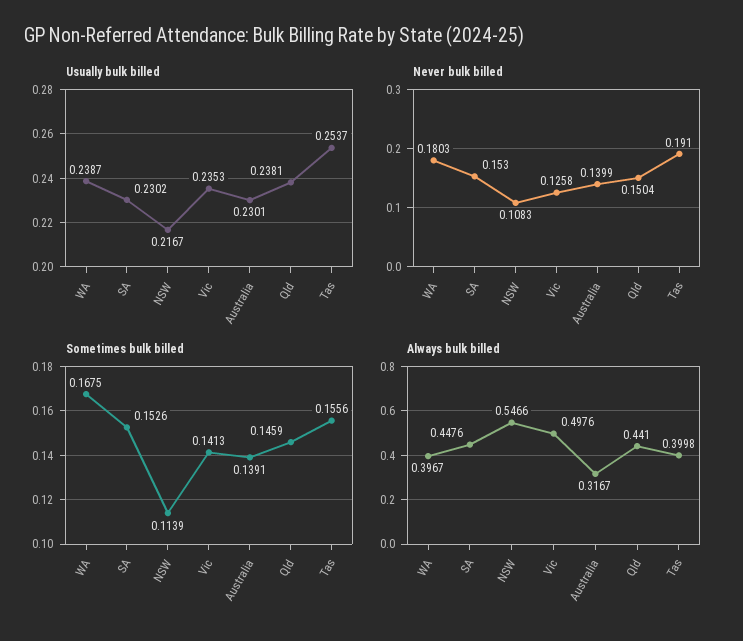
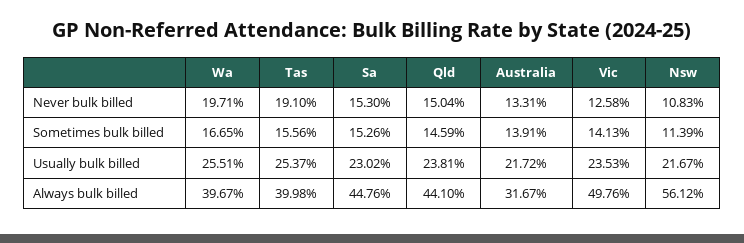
  {
    "Usually bulk billed": {
-     "WA": 0.2387,
+     "WA": 0.2551,
      "SA": 0.2302,
      "NSW": 0.2167,
      "Vic": 0.2353,
-     "Australia": 0.2301,
+     "Australia": 0.2172,
      "Qld": 0.2381,
      "Tas": 0.2537
    },
    "Never bulk billed": {
-     "WA": 0.1803,
+     "WA": 0.1971,
      "SA": 0.153,
      "NSW": 0.1083,
      "Vic": 0.1258,
-     "Australia": 0.1399,
+     "Australia": 0.1331,
      "Qld": 0.1504,
      "Tas": 0.191
    },
    "Sometimes bulk billed": {
-     "WA": 0.1675,
+     "WA": 0.1665,
      "SA": 0.1526,
      "NSW": 0.1139,
      "Vic": 0.1413,
      "Australia": 0.1391,
      "Qld": 0.1459,
      "Tas": 0.1556
    },
    "Always bulk billed": {
      "WA": 0.3967,
      "SA": 0.4476,
-     "NSW": 0.5466,
+     "NSW": 0.5612,
      "Vic": 0.4976,
      "Australia": 0.3167,
      "Qld": 0.441,
      "Tas": 0.3998
    }
  }

